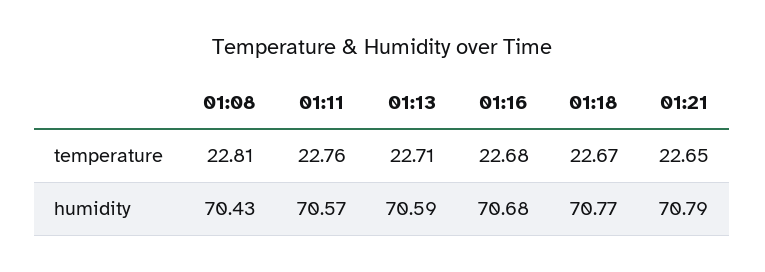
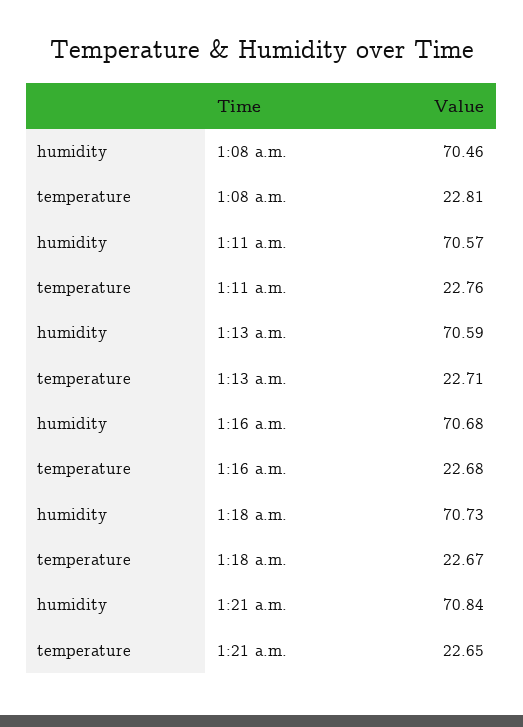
  {
    "01:08": {
      "temperature": 22.81,
-     "humidity": 70.43
+     "humidity": 70.46
    },
    "01:11": {
      "temperature": 22.76,
      "humidity": 70.57
    },
    "01:13": {
      "temperature": 22.71,
      "humidity": 70.59
    },
    "01:16": {
      "temperature": 22.68,
      "humidity": 70.68
    },
    "01:18": {
      "temperature": 22.67,
-     "humidity": 70.77
+     "humidity": 70.73
    },
    "01:21": {
      "temperature": 22.65,
-     "humidity": 70.79
+     "humidity": 70.84
    }
  }

